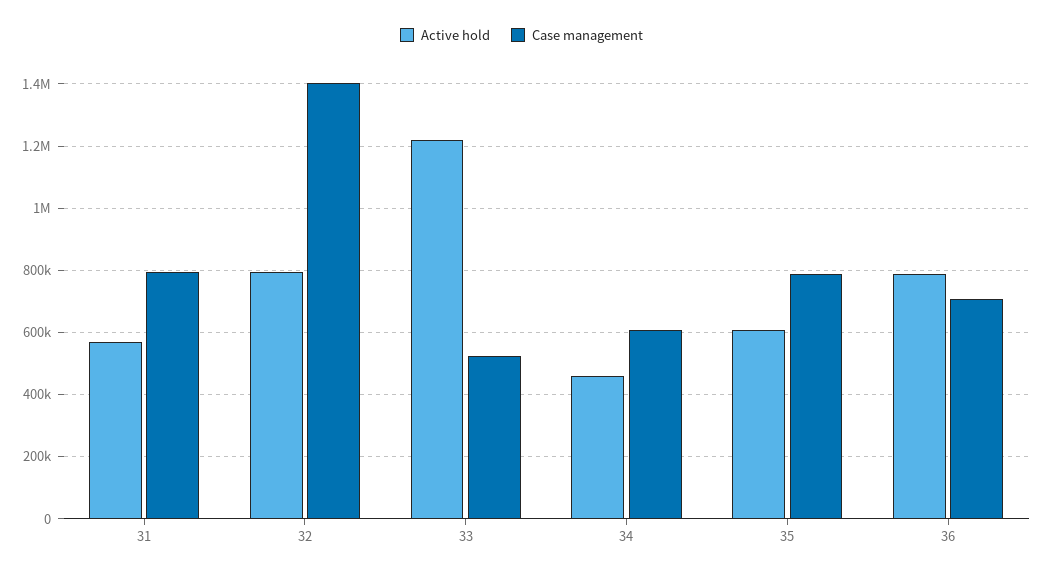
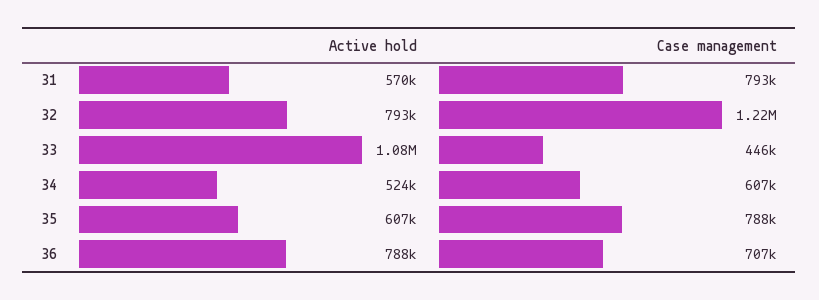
  {
    "Active hold": {
      "31": 570000,
      "32": 793000,
-     "33": 1220000,
+     "33": 1080000,
-     "34": 460000,
+     "34": 524000,
      "35": 607000,
      "36": 788000
    },
    "Case management": {
      "31": 793000,
-     "32": 1400000,
+     "32": 1220000,
-     "33": 520000,
+     "33": 446000,
      "34": 607000,
      "35": 788000,
      "36": 707000
    }
  }

